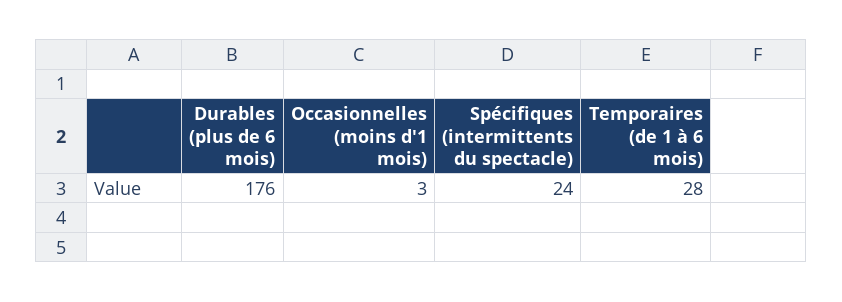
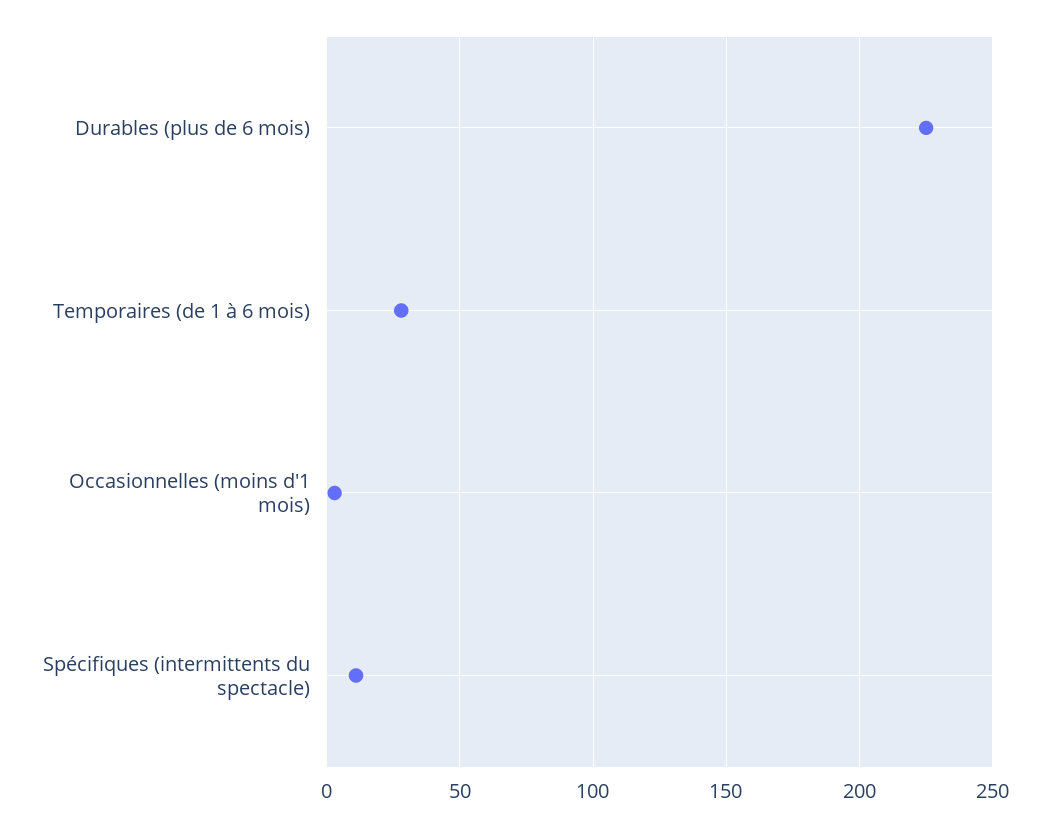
  {
-   "Durables (plus de 6 mois)": 176,
+   "Durables (plus de 6 mois)": 225,
    "Occasionnelles (moins d'1 mois)": 3,
-   "Spécifiques (intermittents du spectacle)": 24,
+   "Spécifiques (intermittents du spectacle)": 10,
    "Temporaires (de 1 à 6 mois)": 28
  }

